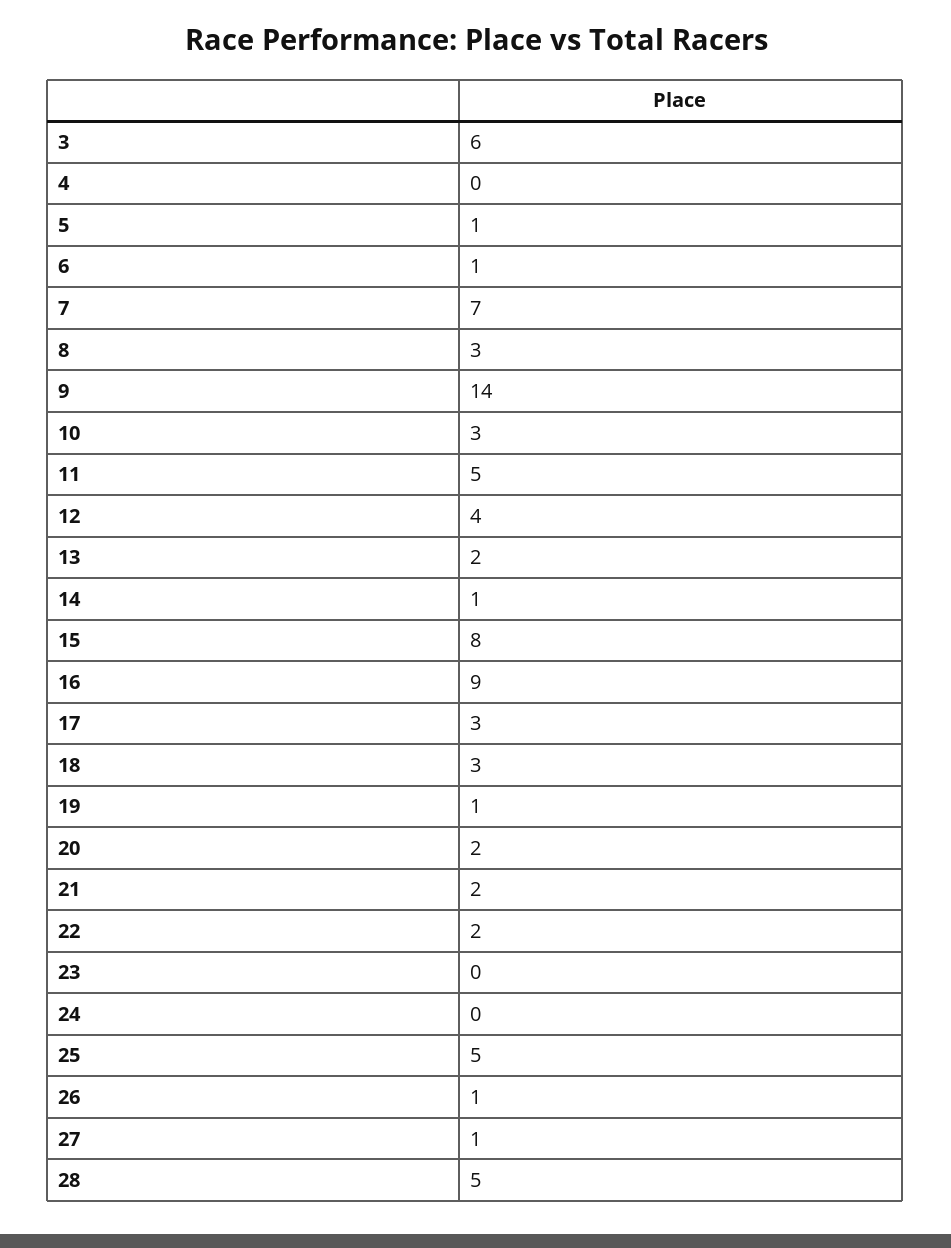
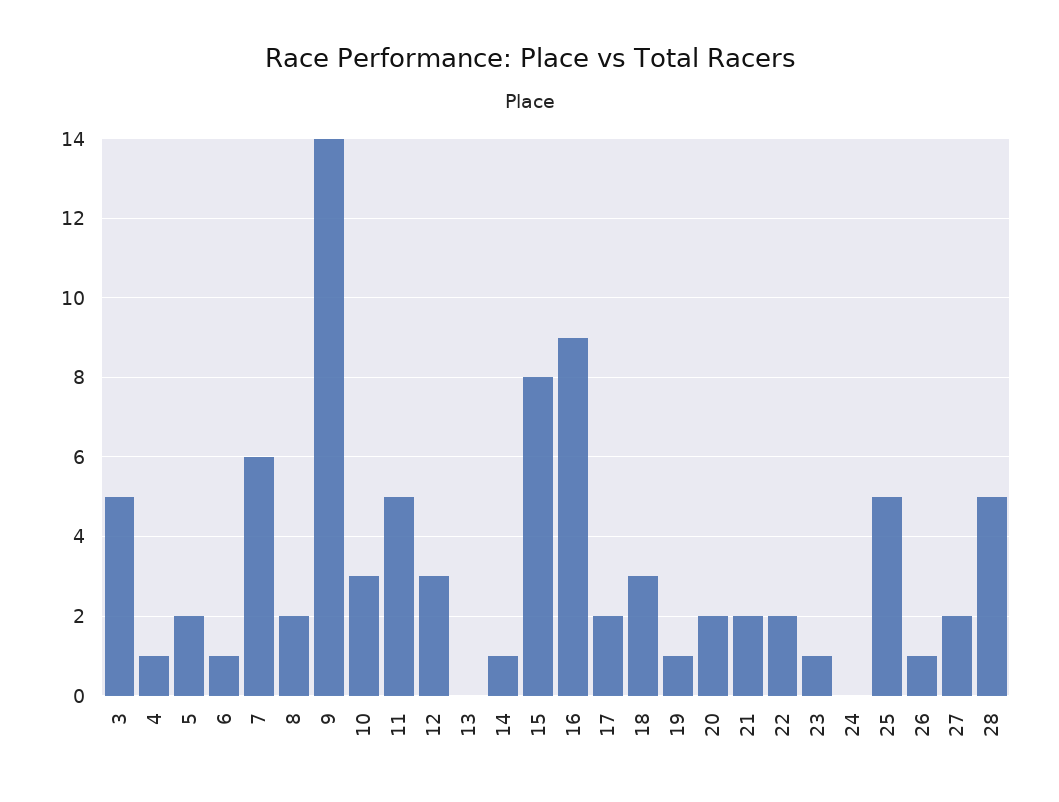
  {
-   "3": 6,
+   "3": 5,
-   "4": 0,
+   "4": 1,
-   "5": 1,
+   "5": 2,
    "6": 1,
-   "7": 7,
+   "7": 6,
-   "8": 3,
+   "8": 2,
    "9": 14,
    "10": 3,
    "11": 5,
-   "12": 4,
+   "12": 3,
-   "13": 2,
+   "13": 0,
    "14": 1,
    "15": 8,
    "16": 9,
-   "17": 3,
+   "17": 2,
    "18": 3,
    "19": 1,
    "20": 2,
    "21": 2,
    "22": 2,
-   "23": 0,
+   "23": 1,
    "24": 0,
    "25": 5,
    "26": 1,
-   "27": 1,
+   "27": 2,
    "28": 5
  }

